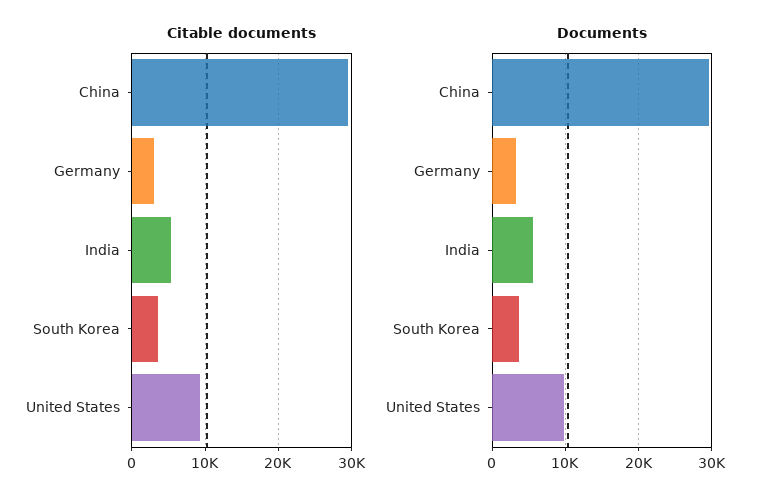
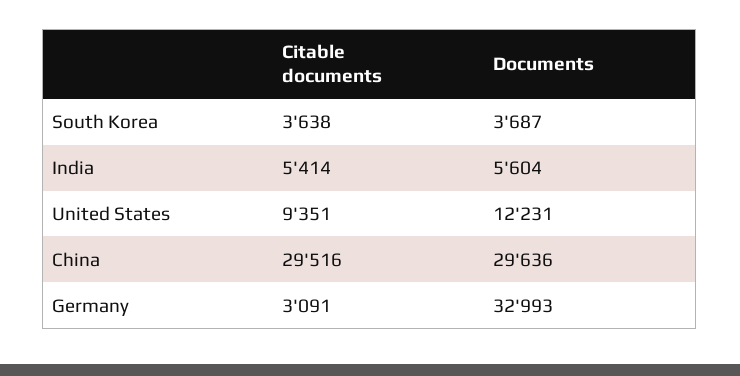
  {
    "Citable documents": {
      "China": 29516,
      "Germany": 3091,
      "India": 5414,
      "South Korea": 3638,
      "United States": 9351
    },
    "Documents": {
      "China": 29636,
-     "Germany": 3000,
+     "Germany": 32993,
      "India": 5604,
      "South Korea": 3687,
-     "United States": 10000
+     "United States": 12231
    }
  }

